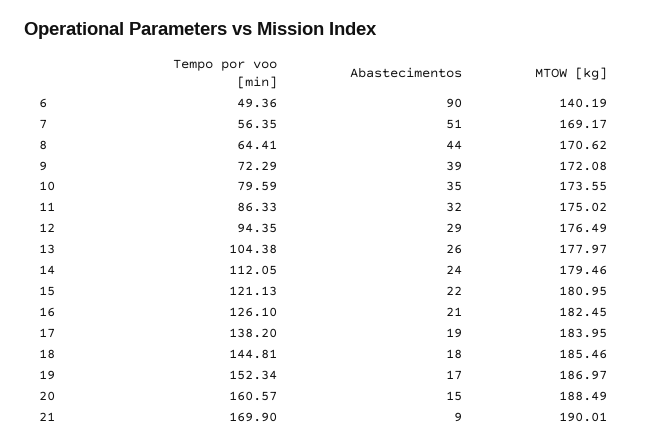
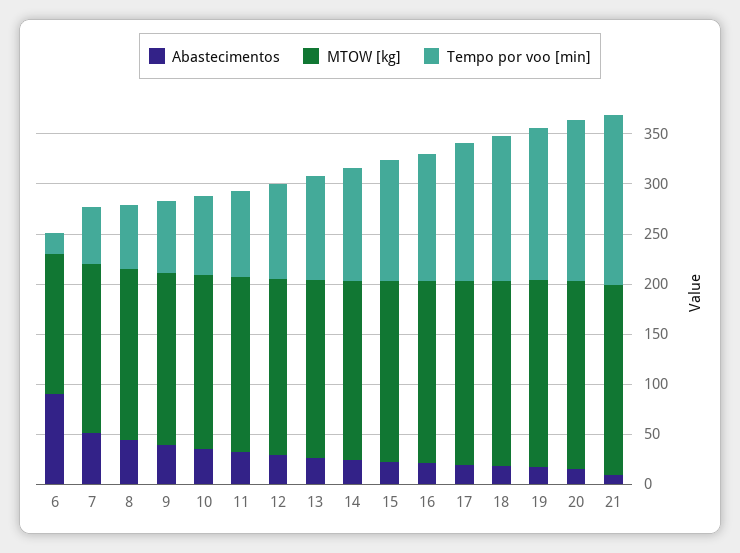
  {
    "Tempo por voo [min]": {
-     "6": 49.36,
+     "6": 20,
      "7": 56.35,
      "8": 64.41,
      "9": 72.29,
      "10": 79.59,
      "11": 86.33,
      "12": 94.35,
      "13": 104.38,
      "14": 112.05,
      "15": 121.13,
      "16": 126.1,
      "17": 138.2,
      "18": 144.81,
      "19": 152.34,
      "20": 160.57,
      "21": 169.9
    },
    "Abastecimentos": {
      "6": 90,
      "7": 51,
      "8": 44,
      "9": 39,
      "10": 35,
      "11": 32,
      "12": 29,
      "13": 26,
      "14": 24,
      "15": 22,
      "16": 21,
      "17": 19,
      "18": 18,
      "19": 17,
      "20": 15,
      "21": 9
    },
    "MTOW [kg]": {
      "6": 140.19,
      "7": 169.17,
      "8": 170.62,
      "9": 172.08,
      "10": 173.55,
      "11": 175.02,
      "12": 176.49,
      "13": 177.97,
      "14": 179.46,
      "15": 180.95,
      "16": 182.45,
      "17": 183.95,
      "18": 185.46,
      "19": 186.97,
      "20": 188.49,
      "21": 190.01
    }
  }

